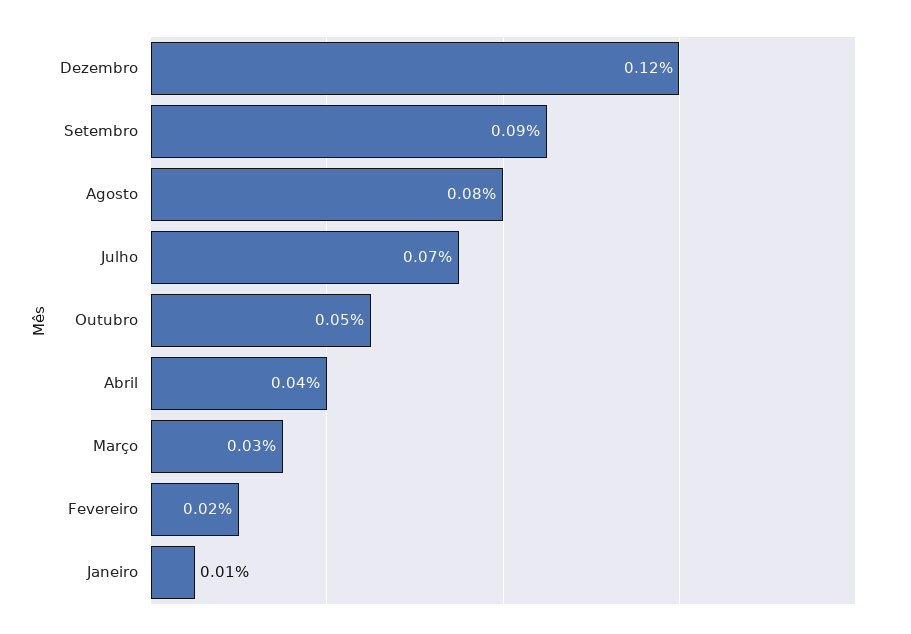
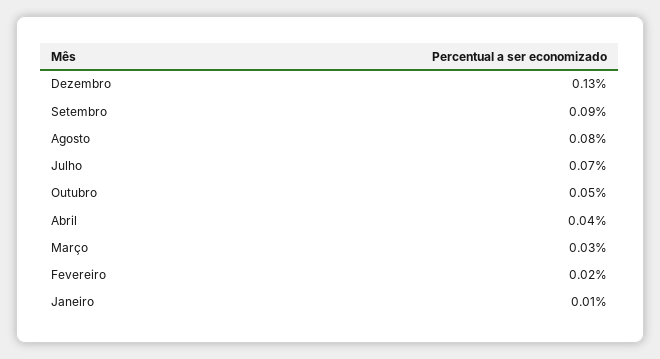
  {
-   "Dezembro": 0.12,
+   "Dezembro": 0.13,
    "Setembro": 0.09,
    "Agosto": 0.08,
    "Julho": 0.07,
    "Outubro": 0.05,
    "Abril": 0.04,
    "Março": 0.03,
    "Fevereiro": 0.02,
    "Janeiro": 0.01
  }

